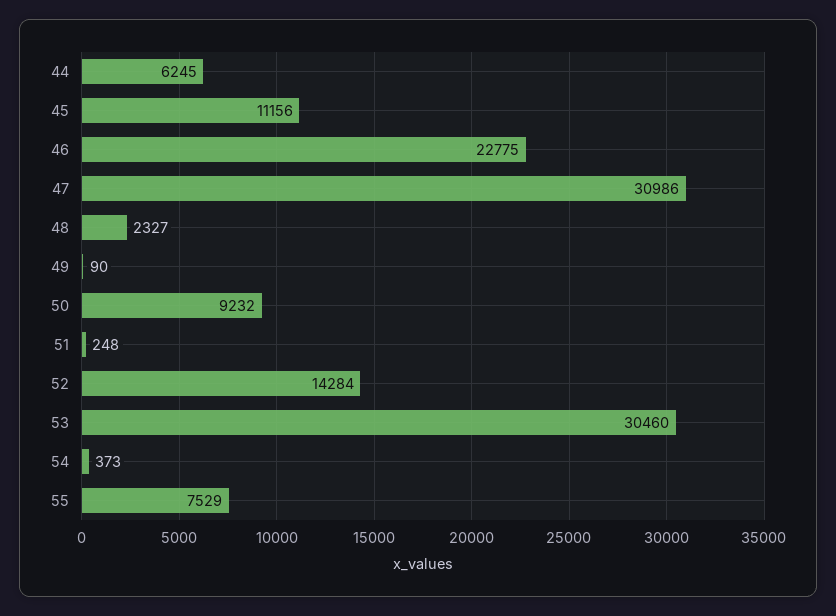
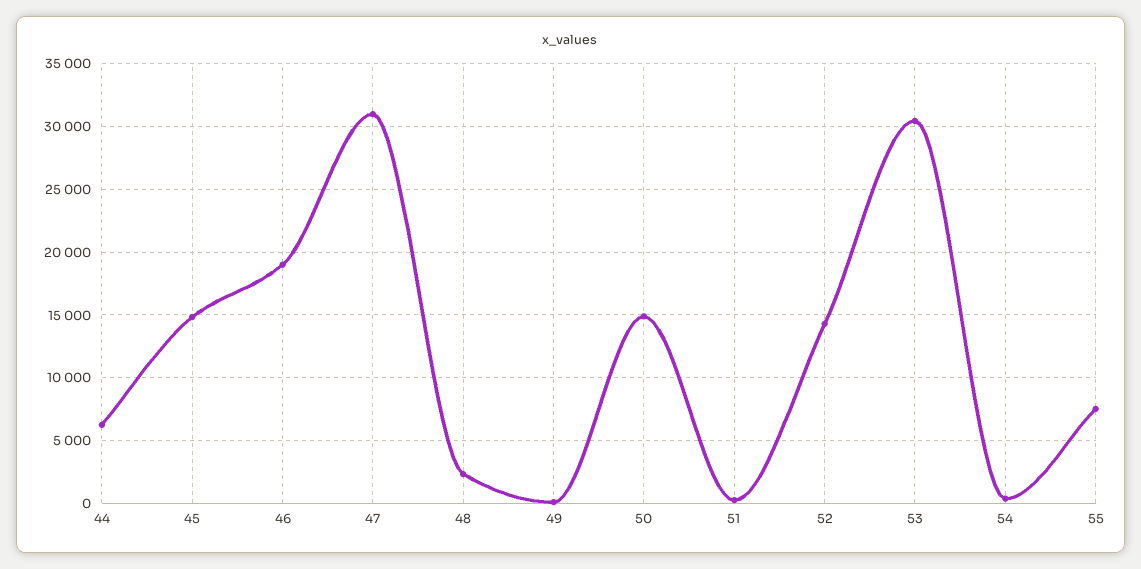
  {
    "44": 6245,
-   "45": 11156,
+   "45": 15000,
-   "46": 22775,
+   "46": 19000,
    "47": 30986,
    "48": 2327,
    "49": 90,
-   "50": 9232,
+   "50": 15000,
    "51": 248,
    "52": 14284,
    "53": 30460,
    "54": 373,
    "55": 7529
  }

